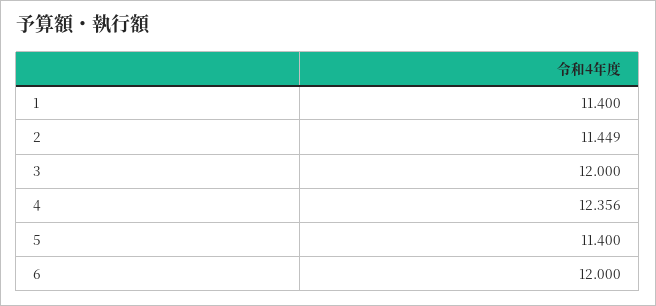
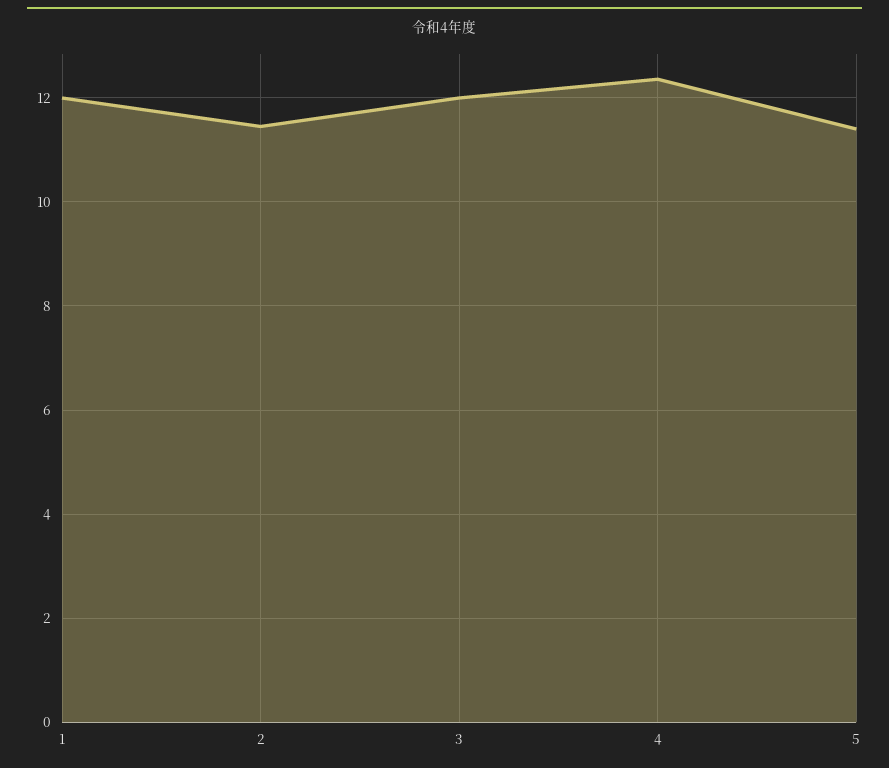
  {
-   "1": 11.4,
+   "1": 12,
    "2": 11.449,
    "3": 12,
    "4": 12.356,
-   "5": 11.4,
+   "5": 11.4
-   "6": 12
  }

